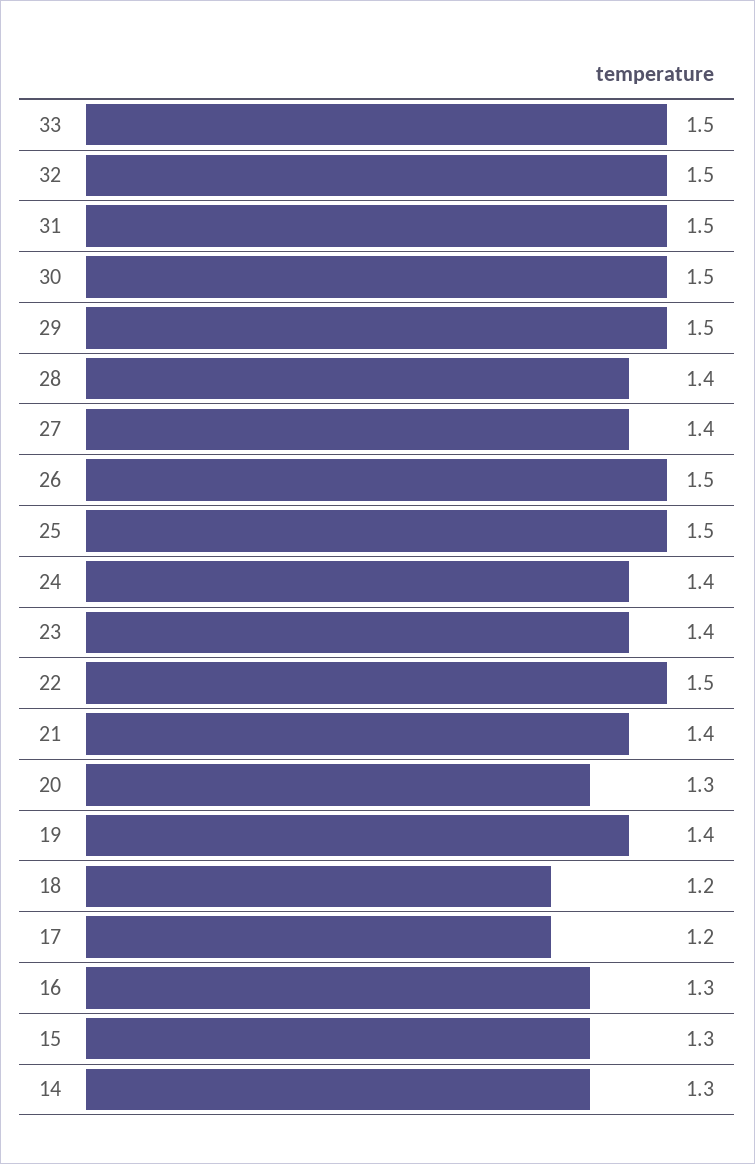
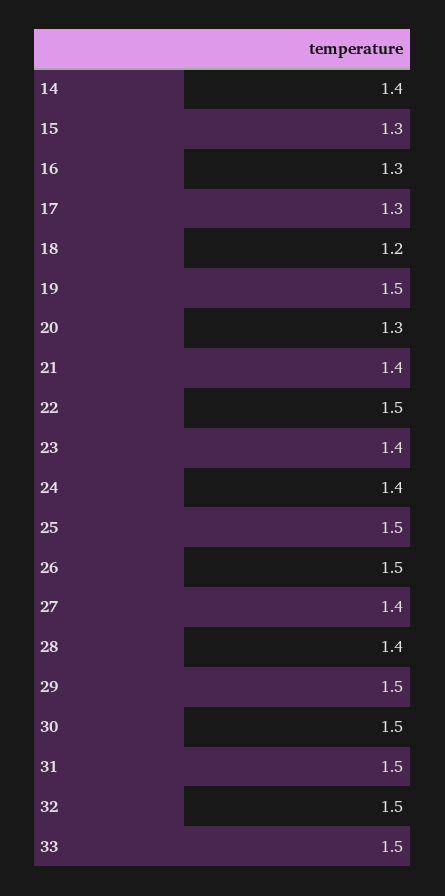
  {
    "33": 1.5,
    "32": 1.5,
    "31": 1.5,
    "30": 1.5,
    "29": 1.5,
    "28": 1.4,
    "27": 1.4,
    "26": 1.5,
    "25": 1.5,
    "24": 1.4,
    "23": 1.4,
    "22": 1.5,
    "21": 1.4,
    "20": 1.3,
-   "19": 1.4,
+   "19": 1.5,
    "18": 1.2,
-   "17": 1.2,
+   "17": 1.3,
    "16": 1.3,
    "15": 1.3,
-   "14": 1.3
+   "14": 1.4
  }

